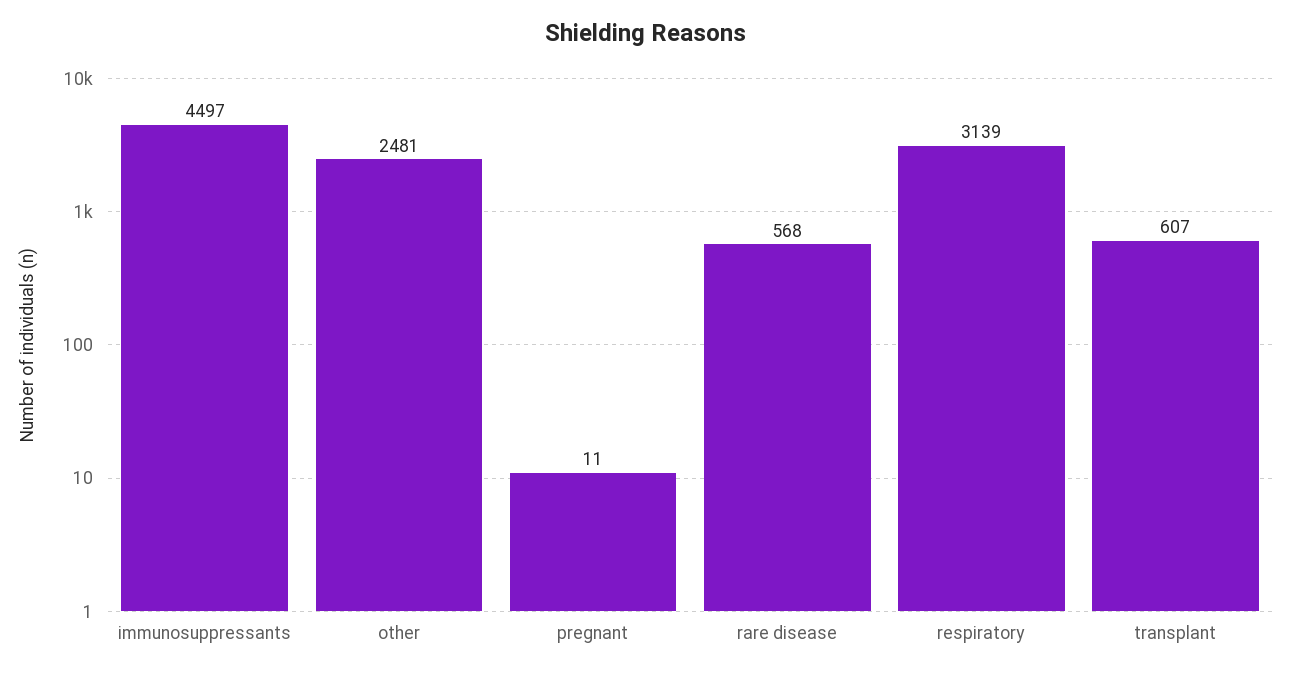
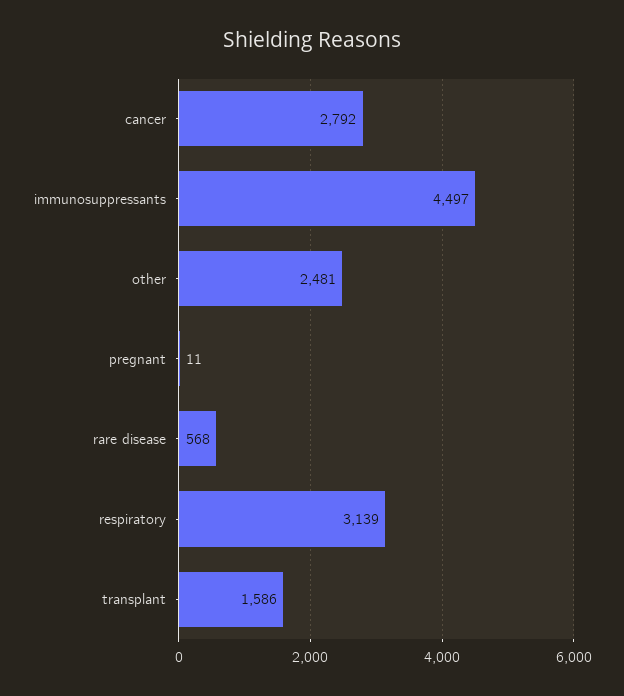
  {
    "immunosuppressants": 4497,
    "other": 2481,
    "pregnant": 11,
    "rare disease": 568,
    "respiratory": 3139,
-   "transplant": 607
+   "transplant": 1586,
+   "cancer": 2792
  }

